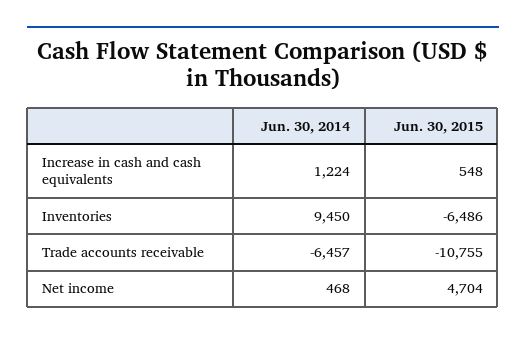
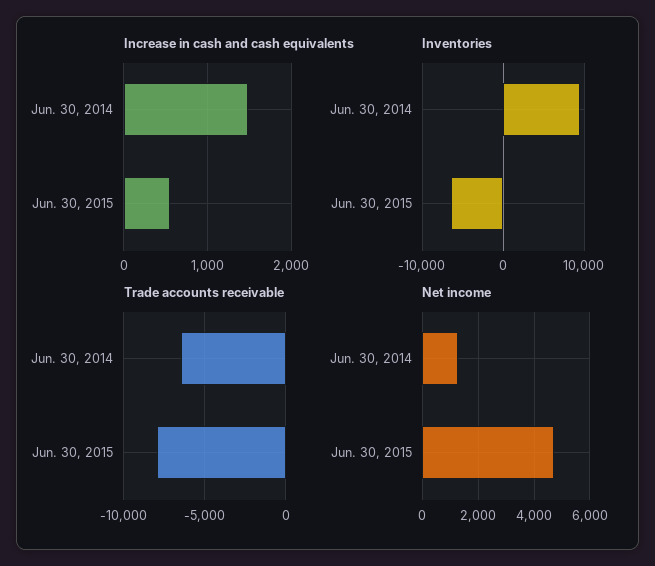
  {
    "Increase in cash and cash equivalents": {
-     "Jun. 30, 2014": 1224,
+     "Jun. 30, 2014": 1500,
      "Jun. 30, 2015": 548
    },
    "Inventories": {
      "Jun. 30, 2014": 9450,
      "Jun. 30, 2015": -6486
    },
    "Trade accounts receivable": {
      "Jun. 30, 2014": -6457,
-     "Jun. 30, 2015": -10755
+     "Jun. 30, 2015": -8000
    },
    "Net income": {
-     "Jun. 30, 2014": 468,
+     "Jun. 30, 2014": 1250,
      "Jun. 30, 2015": 4704
    }
  }

